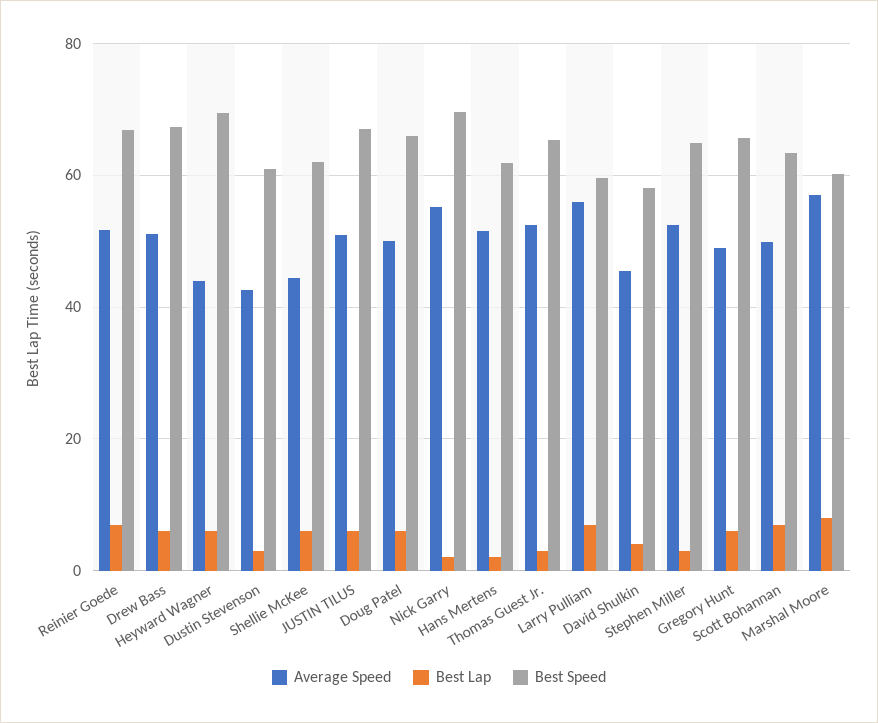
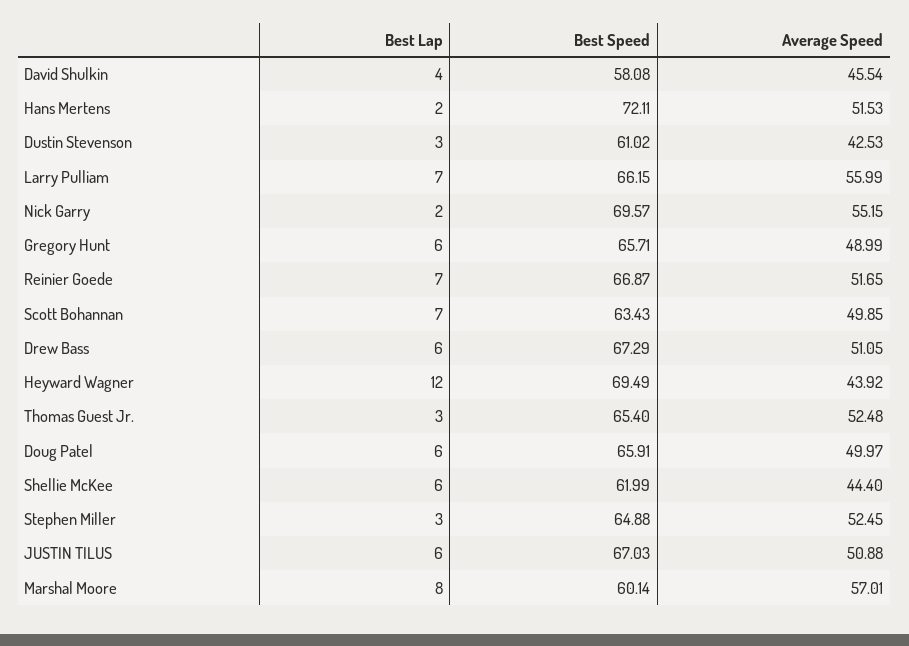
  {
    "Average Speed": {
      "Reinier Goede": 51.65,
      "Drew Bass": 51.05,
      "Heyward Wagner": 43.92,
      "Dustin Stevenson": 42.53,
      "Shellie McKee": 44.4,
      "JUSTIN TILUS": 50.88,
      "Doug Patel": 49.97,
      "Nick Garry": 55.15,
      "Hans Mertens": 51.53,
      "Thomas Guest Jr.": 52.48,
      "Larry Pulliam": 55.99,
      "David Shulkin": 45.54,
      "Stephen Miller": 52.45,
      "Gregory Hunt": 48.99,
      "Scott Bohannan": 49.85,
      "Marshal Moore": 57.01
    },
    "Best Lap": {
      "Reinier Goede": 7,
      "Drew Bass": 6,
-     "Heyward Wagner": 6,
+     "Heyward Wagner": 12,
      "Dustin Stevenson": 3,
      "Shellie McKee": 6,
      "JUSTIN TILUS": 6,
      "Doug Patel": 6,
      "Nick Garry": 2,
      "Hans Mertens": 2,
      "Thomas Guest Jr.": 3,
      "Larry Pulliam": 7,
      "David Shulkin": 4,
      "Stephen Miller": 3,
      "Gregory Hunt": 6,
      "Scott Bohannan": 7,
      "Marshal Moore": 8
    },
    "Best Speed": {
      "Reinier Goede": 66.87,
      "Drew Bass": 67.29,
      "Heyward Wagner": 69.49,
      "Dustin Stevenson": 61.02,
      "Shellie McKee": 61.99,
      "JUSTIN TILUS": 67.03,
      "Doug Patel": 65.91,
      "Nick Garry": 69.57,
-     "Hans Mertens": 62,
+     "Hans Mertens": 72.11,
      "Thomas Guest Jr.": 65.4,
-     "Larry Pulliam": 60,
+     "Larry Pulliam": 66.15,
      "David Shulkin": 58.08,
      "Stephen Miller": 64.88,
      "Gregory Hunt": 65.71,
      "Scott Bohannan": 63.43,
      "Marshal Moore": 60.14
    }
  }

